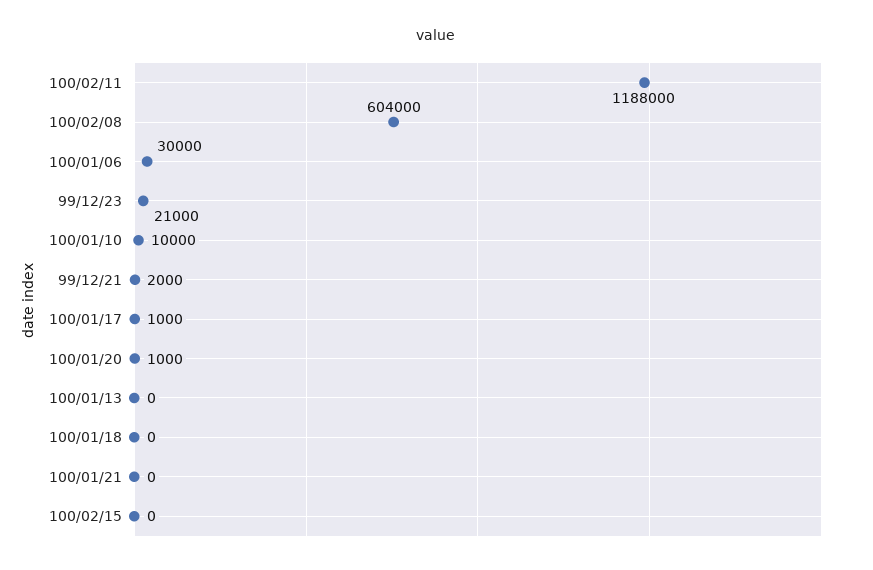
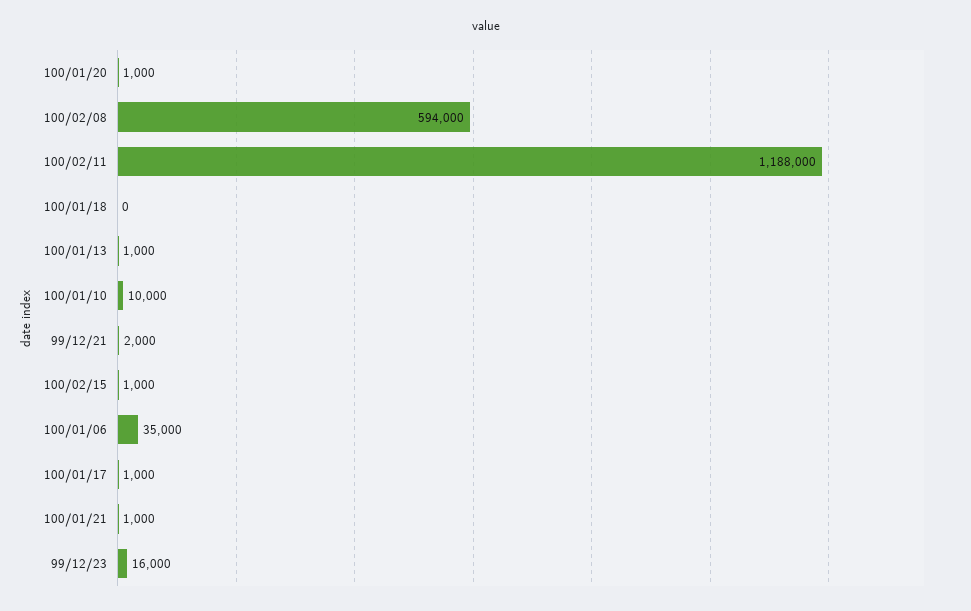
  {
    "100/02/11": 1188000,
-   "100/02/08": 604000,
+   "100/02/08": 594000,
-   "100/01/06": 30000,
+   "100/01/06": 35000,
-   "99/12/23": 21000,
+   "99/12/23": 16000,
    "100/01/10": 10000,
    "99/12/21": 2000,
    "100/01/17": 1000,
    "100/01/20": 1000,
-   "100/01/13": 0,
+   "100/01/13": 1000,
    "100/01/18": 0,
-   "100/01/21": 0,
+   "100/01/21": 1000,
-   "100/02/15": 0
+   "100/02/15": 1000
  }

